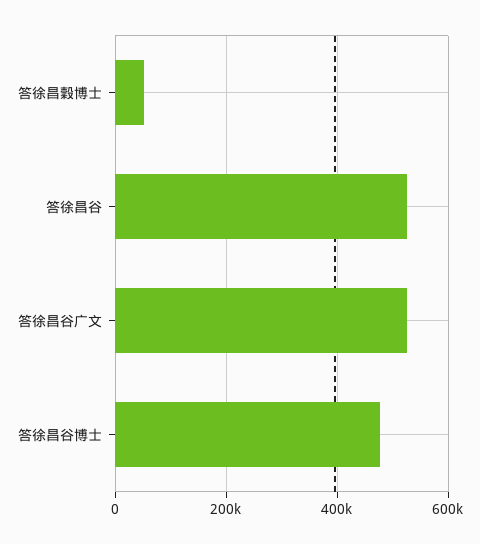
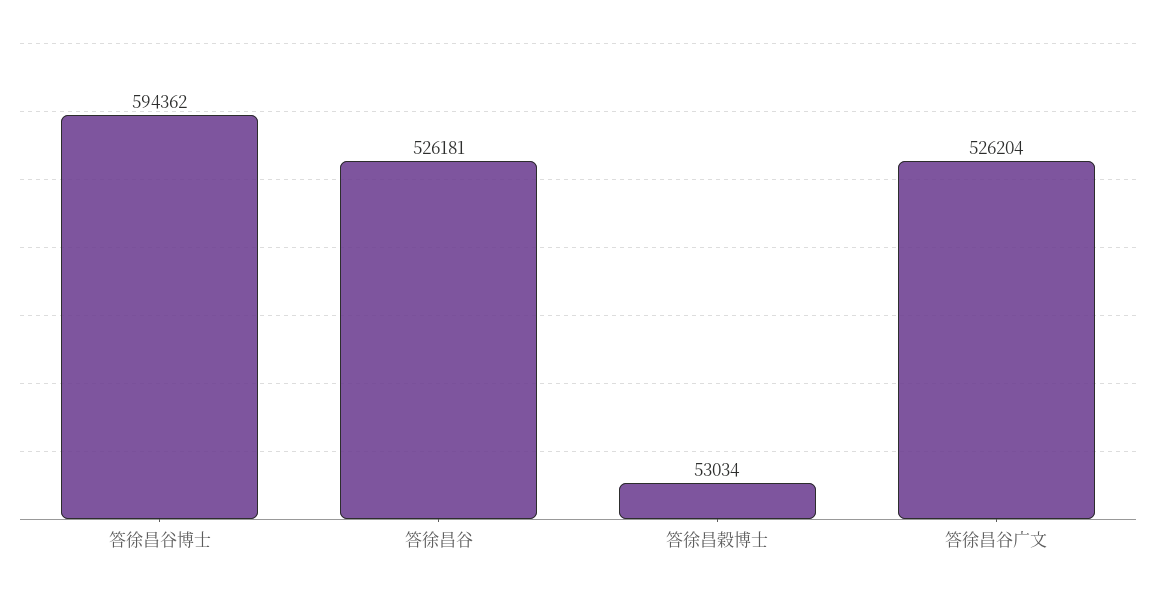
  {
    "答徐昌穀博士": 53034,
    "答徐昌谷": 526181,
    "答徐昌谷广文": 526204,
-   "答徐昌谷博士": 480000
+   "答徐昌谷博士": 594362
  }

